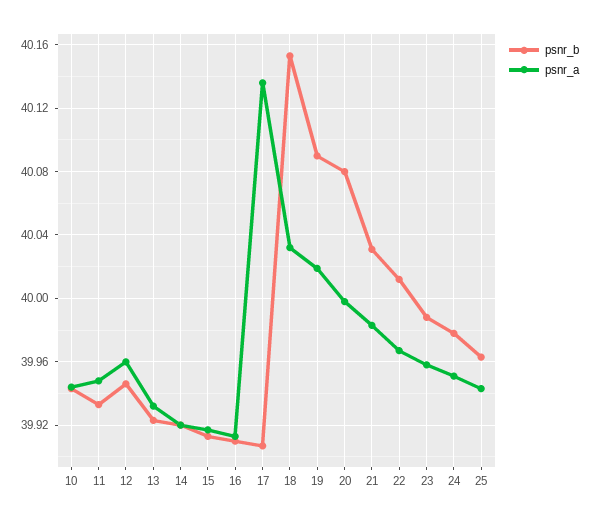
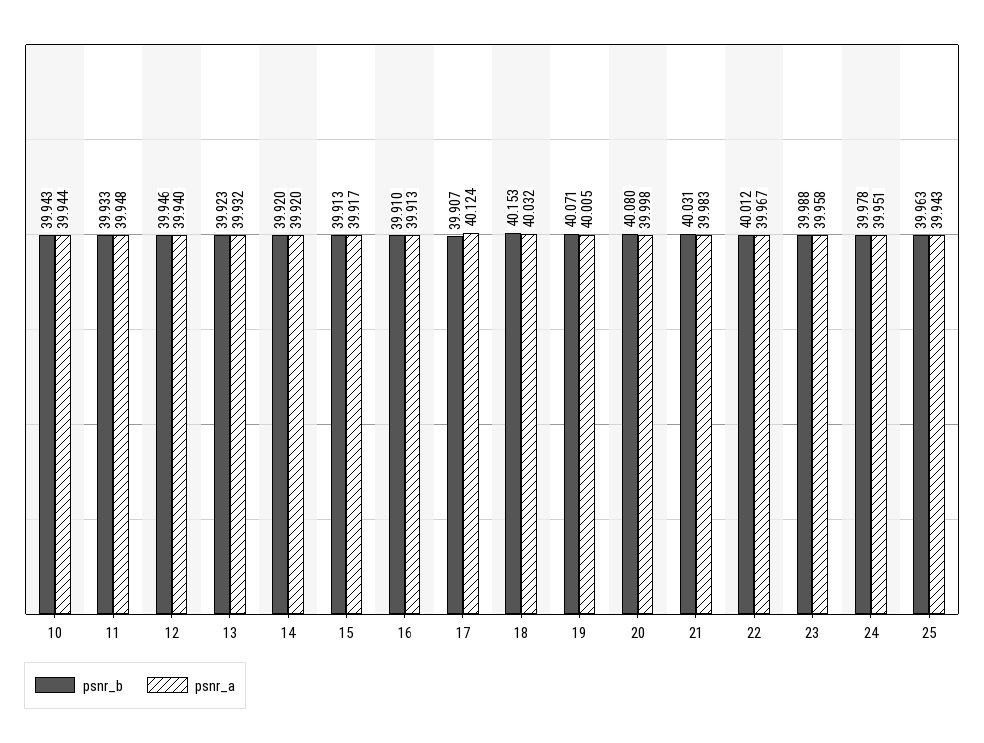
  {
    "psnr_b": {
      "10": 39.943,
      "11": 39.933,
      "12": 39.946,
      "13": 39.923,
      "14": 39.92,
      "15": 39.913,
      "16": 39.91,
      "17": 39.907,
      "18": 40.153,
-     "19": 40.09,
+     "19": 40.071,
      "20": 40.08,
      "21": 40.031,
      "22": 40.012,
      "23": 39.988,
      "24": 39.978,
      "25": 39.963
    },
    "psnr_a": {
      "10": 39.944,
      "11": 39.948,
-     "12": 39.96,
+     "12": 39.94,
      "13": 39.932,
      "14": 39.92,
      "15": 39.917,
      "16": 39.913,
-     "17": 40.135,
+     "17": 40.124,
      "18": 40.032,
-     "19": 40.02,
+     "19": 40.005,
      "20": 39.998,
      "21": 39.983,
      "22": 39.967,
      "23": 39.958,
      "24": 39.951,
      "25": 39.943
    }
  }

